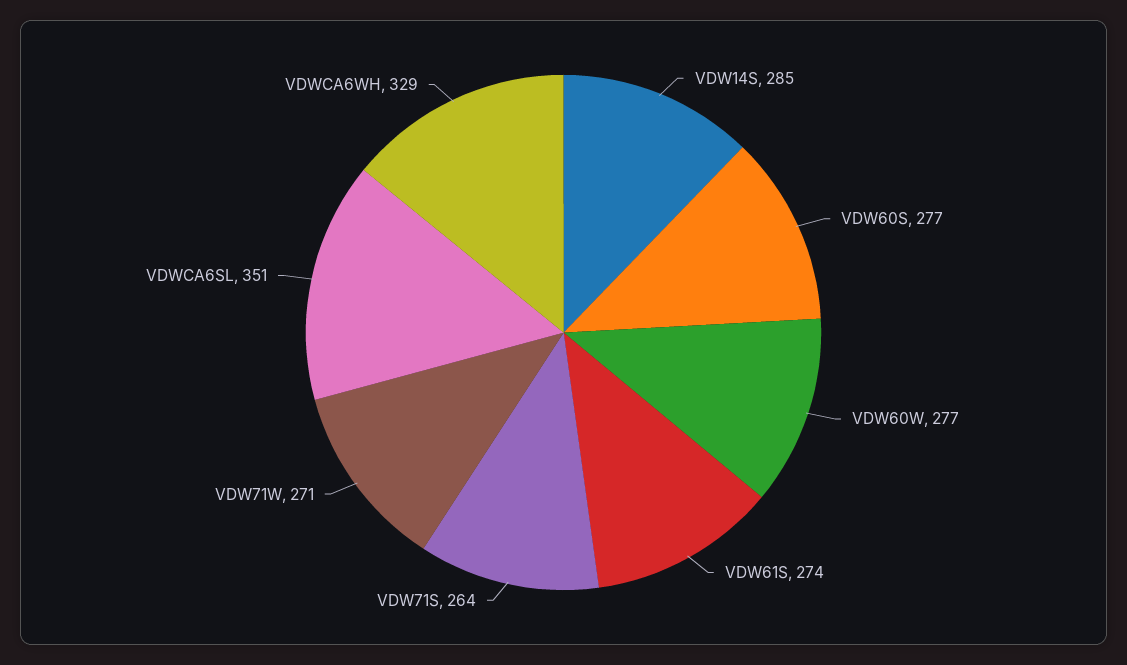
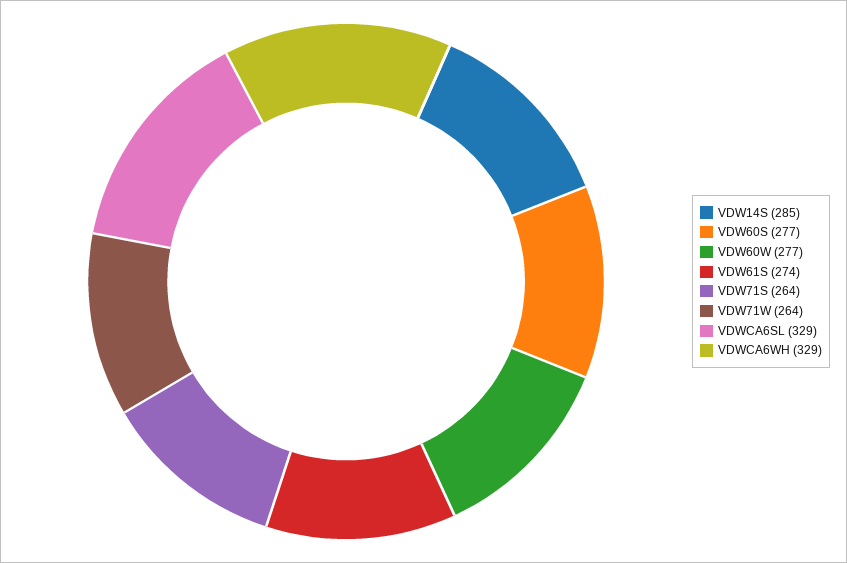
  {
    "VDW14S": 285,
    "VDW60S": 277,
    "VDW60W": 277,
    "VDW61S": 274,
    "VDW71S": 264,
-   "VDW71W": 271,
+   "VDW71W": 264,
-   "VDWCA6SL": 351,
+   "VDWCA6SL": 329,
    "VDWCA6WH": 329
  }

